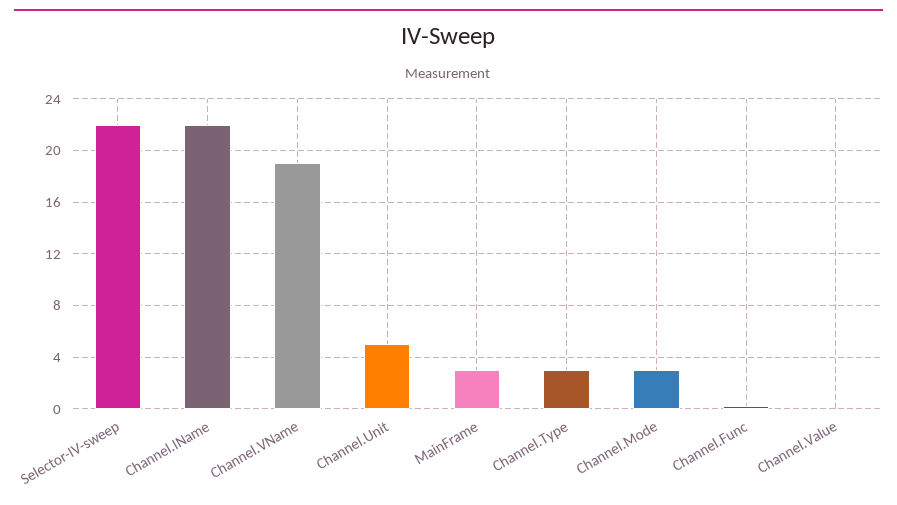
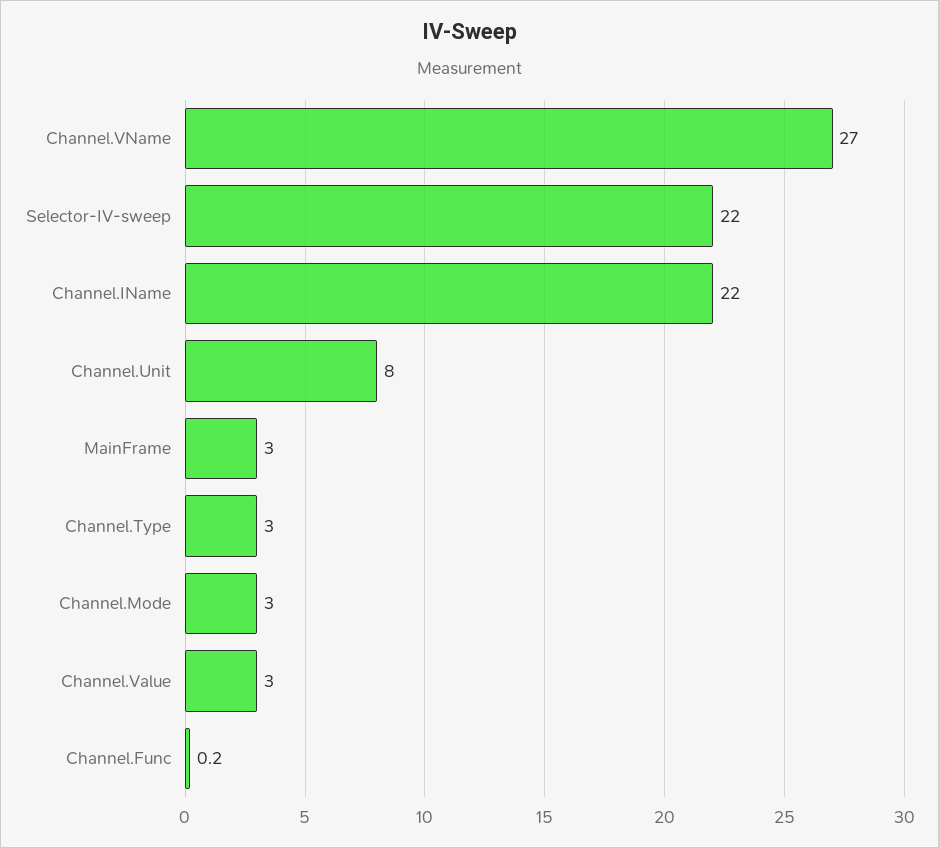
  {
    "Selector-IV-sweep": 22,
    "Channel.IName": 22,
-   "Channel.VName": 19,
+   "Channel.VName": 27,
-   "Channel.Unit": 5,
+   "Channel.Unit": 8,
    "MainFrame": 3,
    "Channel.Type": 3,
    "Channel.Mode": 3,
    "Channel.Func": 0.2,
-   "Channel.Value": 0
+   "Channel.Value": 3
  }

